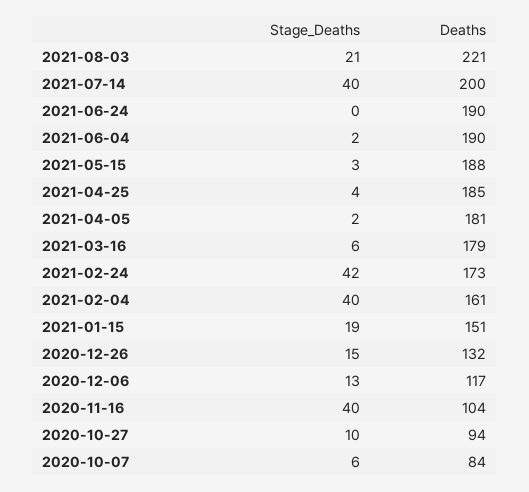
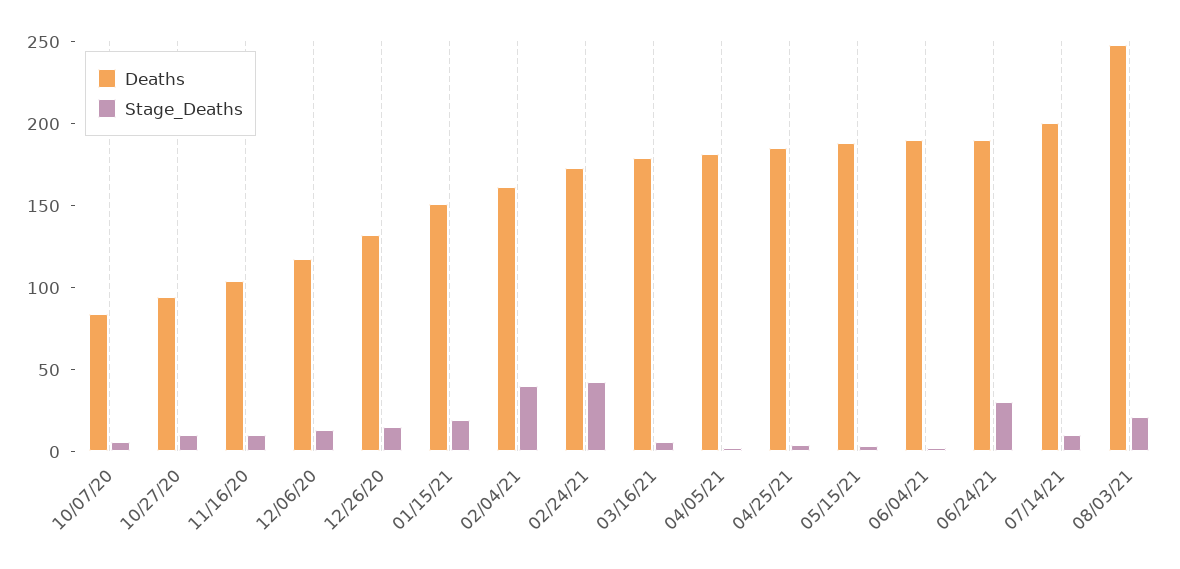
  {
    "Stage_Deaths": {
      "2021-08-03": 21,
-     "2021-07-14": 40,
+     "2021-07-14": 10,
-     "2021-06-24": 0,
+     "2021-06-24": 30,
      "2021-06-04": 2,
      "2021-05-15": 3,
      "2021-04-25": 4,
      "2021-04-05": 2,
      "2021-03-16": 6,
      "2021-02-24": 42,
      "2021-02-04": 40,
      "2021-01-15": 19,
      "2020-12-26": 15,
      "2020-12-06": 13,
-     "2020-11-16": 40,
+     "2020-11-16": 10,
      "2020-10-27": 10,
      "2020-10-07": 6
    },
    "Deaths": {
-     "2021-08-03": 221,
+     "2021-08-03": 250,
      "2021-07-14": 200,
      "2021-06-24": 190,
      "2021-06-04": 190,
      "2021-05-15": 188,
      "2021-04-25": 185,
      "2021-04-05": 181,
      "2021-03-16": 179,
      "2021-02-24": 173,
      "2021-02-04": 161,
      "2021-01-15": 151,
      "2020-12-26": 132,
      "2020-12-06": 117,
      "2020-11-16": 104,
      "2020-10-27": 94,
      "2020-10-07": 84
    }
  }

